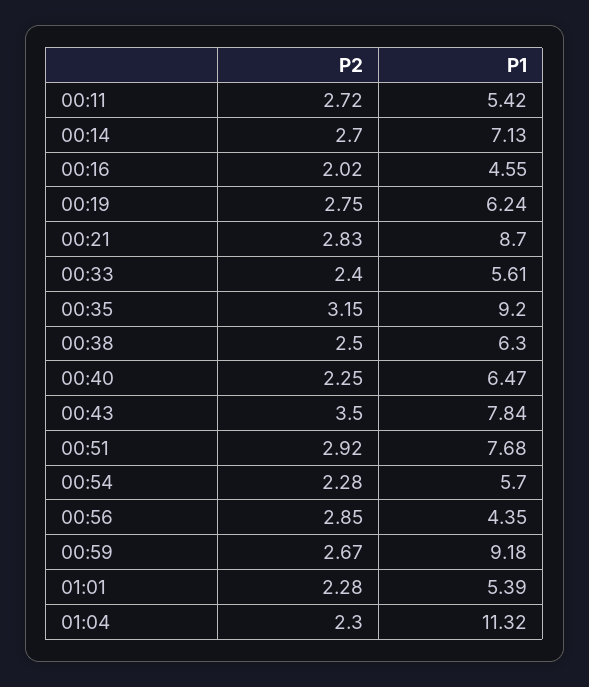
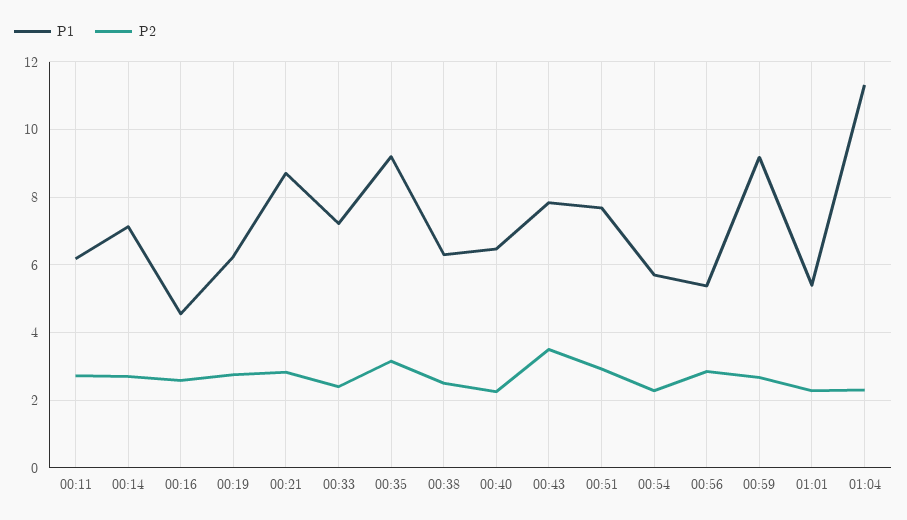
  {
    "P2": {
      "00:11": 2.72,
      "00:14": 2.7,
-     "00:16": 2.02,
+     "00:16": 2.6,
      "00:19": 2.75,
      "00:21": 2.83,
      "00:33": 2.4,
      "00:35": 3.15,
      "00:38": 2.5,
      "00:40": 2.25,
      "00:43": 3.5,
      "00:51": 2.92,
      "00:54": 2.28,
      "00:56": 2.85,
      "00:59": 2.67,
      "01:01": 2.28,
      "01:04": 2.3
    },
    "P1": {
-     "00:11": 5.42,
+     "00:11": 6.2,
      "00:14": 7.13,
      "00:16": 4.55,
      "00:19": 6.24,
      "00:21": 8.7,
-     "00:33": 5.61,
+     "00:33": 7.2,
      "00:35": 9.2,
      "00:38": 6.3,
      "00:40": 6.47,
      "00:43": 7.84,
      "00:51": 7.68,
      "00:54": 5.7,
-     "00:56": 4.35,
+     "00:56": 5.4,
      "00:59": 9.18,
      "01:01": 5.39,
      "01:04": 11.32
    }
  }

